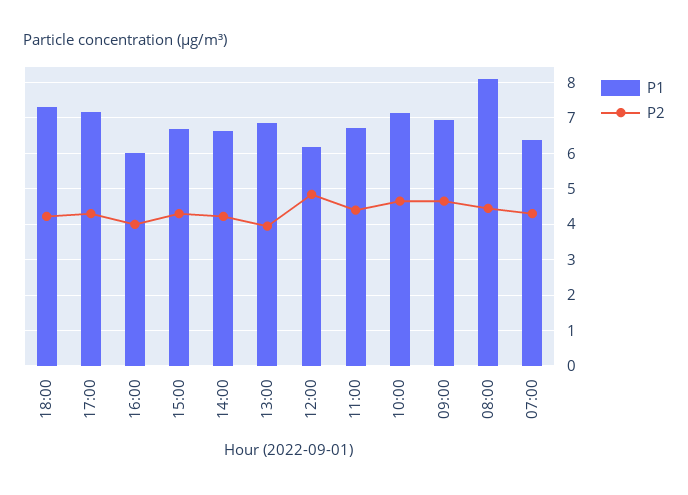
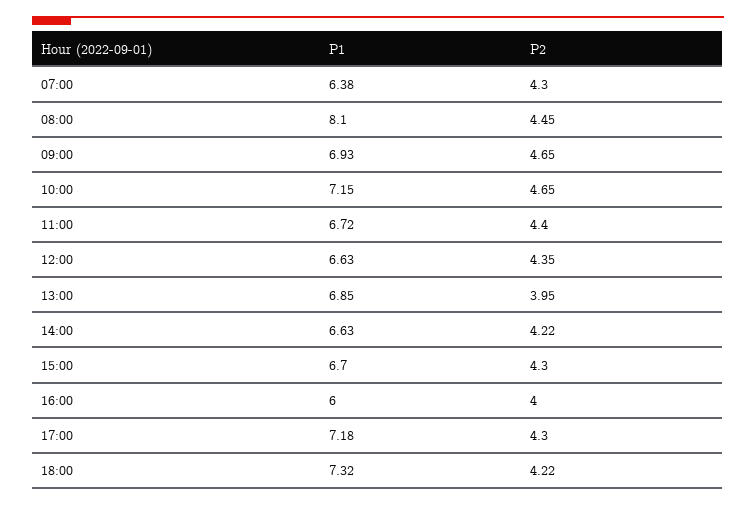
  {
    "P1": {
      "18:00": 7.32,
      "17:00": 7.18,
      "16:00": 6,
      "15:00": 6.7,
      "14:00": 6.63,
      "13:00": 6.85,
-     "12:00": 6.2,
+     "12:00": 6.63,
      "11:00": 6.72,
      "10:00": 7.15,
      "09:00": 6.93,
      "08:00": 8.1,
      "07:00": 6.38
    },
    "P2": {
      "18:00": 4.22,
      "17:00": 4.3,
      "16:00": 4,
      "15:00": 4.3,
      "14:00": 4.22,
      "13:00": 3.95,
-     "12:00": 4.8,
+     "12:00": 4.35,
      "11:00": 4.4,
      "10:00": 4.65,
      "09:00": 4.65,
      "08:00": 4.45,
      "07:00": 4.3
    }
  }

